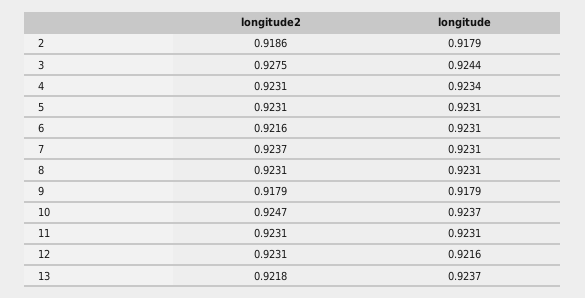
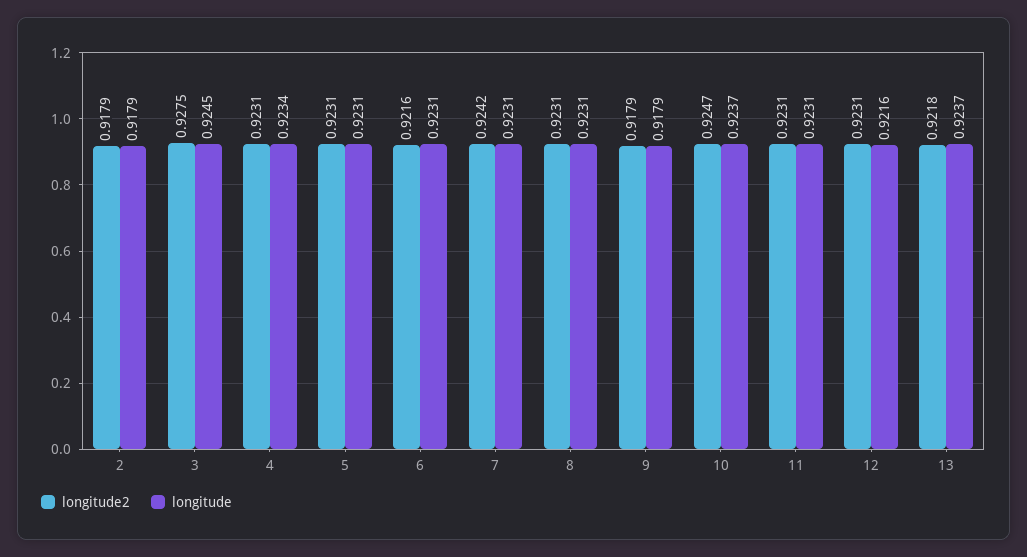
  {
    "longitude2": {
-     "2": 0.9186,
+     "2": 0.9179,
      "3": 0.9275,
      "4": 0.9231,
      "5": 0.9231,
      "6": 0.9216,
-     "7": 0.9237,
+     "7": 0.9242,
      "8": 0.9231,
      "9": 0.9179,
      "10": 0.9247,
      "11": 0.9231,
      "12": 0.9231,
      "13": 0.9218
    },
    "longitude": {
      "2": 0.9179,
-     "3": 0.9244,
+     "3": 0.9245,
      "4": 0.9234,
      "5": 0.9231,
      "6": 0.9231,
      "7": 0.9231,
      "8": 0.9231,
      "9": 0.9179,
      "10": 0.9237,
      "11": 0.9231,
      "12": 0.9216,
      "13": 0.9237
    }
  }

